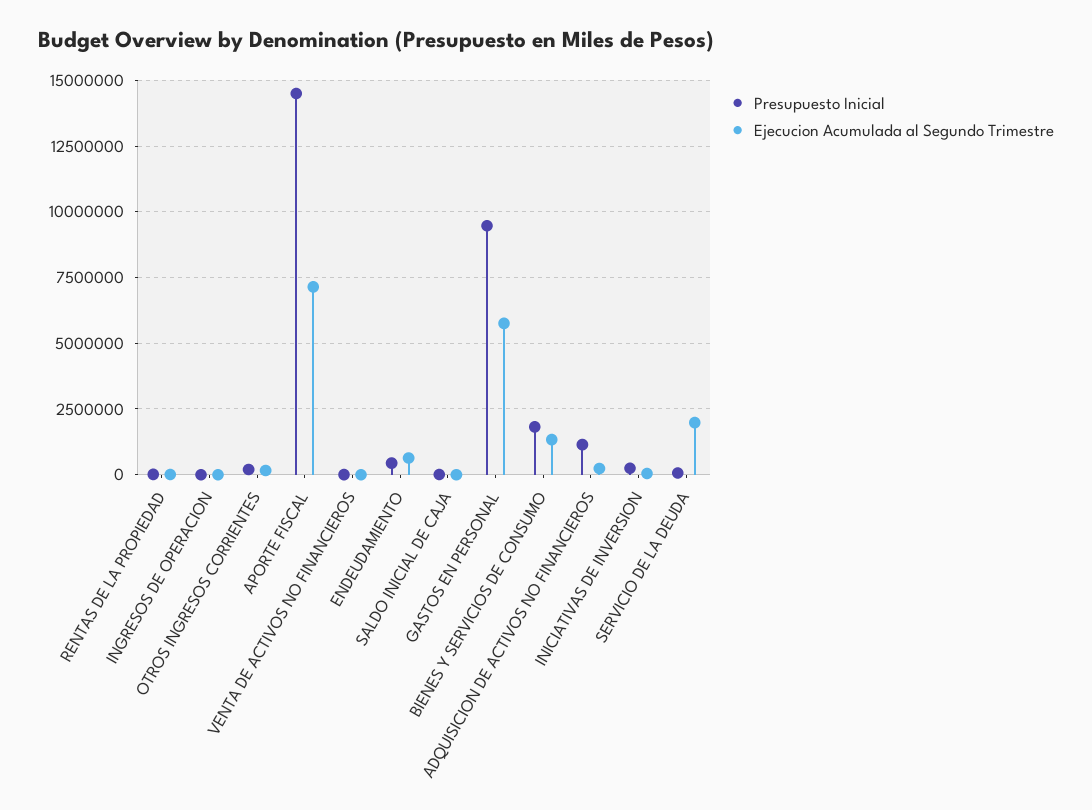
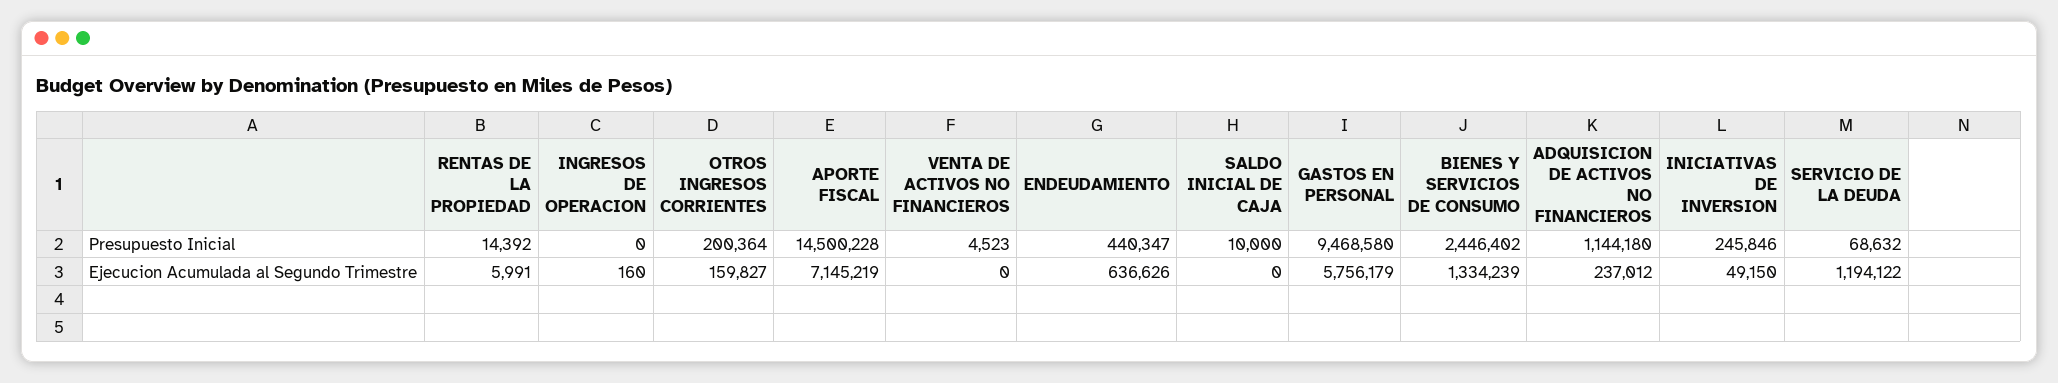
  {
    "Presupuesto Inicial": {
      "RENTAS DE LA PROPIEDAD": 14392,
      "INGRESOS DE OPERACION": 0,
      "OTROS INGRESOS CORRIENTES": 200364,
      "APORTE FISCAL": 14500228,
      "VENTA DE ACTIVOS NO FINANCIEROS": 4523,
      "ENDEUDAMIENTO": 440347,
      "SALDO INICIAL DE CAJA": 10000,
      "GASTOS EN PERSONAL": 9468580,
-     "BIENES Y SERVICIOS DE CONSUMO": 1750000,
+     "BIENES Y SERVICIOS DE CONSUMO": 2446402,
      "ADQUISICION DE ACTIVOS NO FINANCIEROS": 1144180,
      "INICIATIVAS DE INVERSION": 245846,
      "SERVICIO DE LA DEUDA": 68632
    },
    "Ejecucion Acumulada al Segundo Trimestre": {
      "RENTAS DE LA PROPIEDAD": 5991,
      "INGRESOS DE OPERACION": 160,
      "OTROS INGRESOS CORRIENTES": 159827,
      "APORTE FISCAL": 7145219,
      "VENTA DE ACTIVOS NO FINANCIEROS": 0,
      "ENDEUDAMIENTO": 636626,
      "SALDO INICIAL DE CAJA": 0,
      "GASTOS EN PERSONAL": 5756179,
      "BIENES Y SERVICIOS DE CONSUMO": 1334239,
      "ADQUISICION DE ACTIVOS NO FINANCIEROS": 237012,
      "INICIATIVAS DE INVERSION": 49150,
-     "SERVICIO DE LA DEUDA": 2000000
+     "SERVICIO DE LA DEUDA": 1194122
    }
  }

